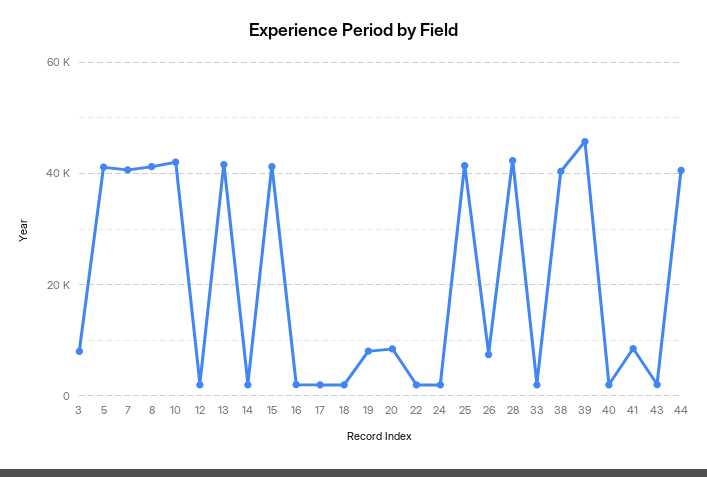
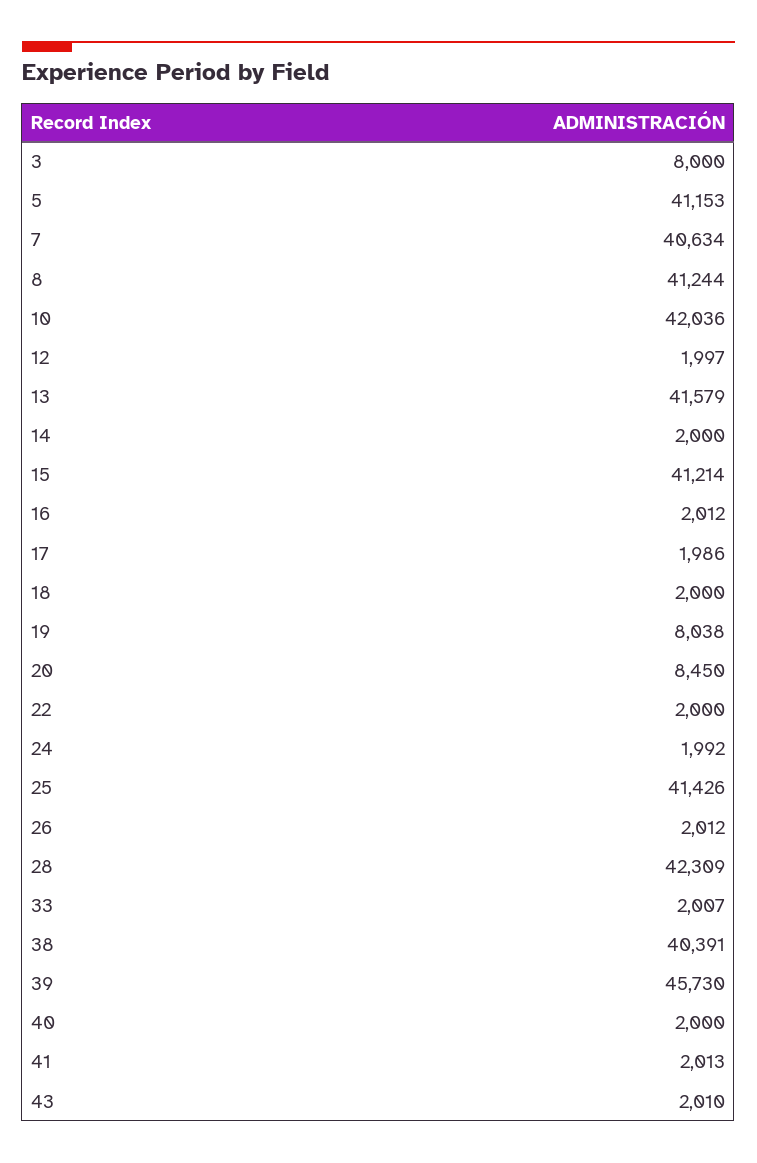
  {
    "3": 8000,
    "5": 41153,
    "7": 40634,
    "8": 41244,
    "10": 42036,
    "12": 1997,
    "13": 41579,
    "14": 2000,
    "15": 41214,
    "16": 2012,
    "17": 1986,
    "18": 2000,
    "19": 8038,
    "20": 8450,
    "22": 2000,
    "24": 1992,
    "25": 41426,
-   "26": 8000,
+   "26": 2012,
    "28": 42309,
    "33": 2007,
    "38": 40391,
    "39": 45730,
    "40": 2000,
-   "41": 8000,
+   "41": 2013,
-   "43": 2010,
+   "43": 2010
-   "44": 40000
  }

